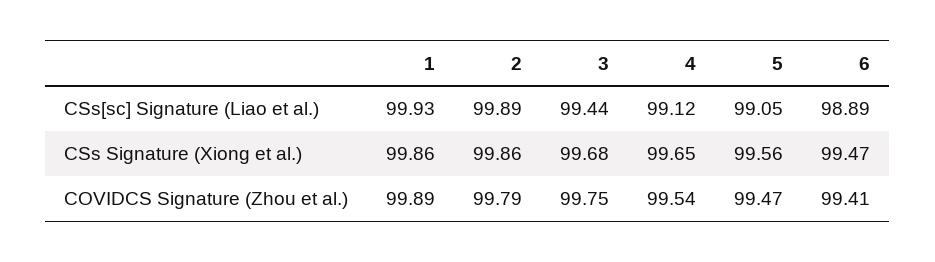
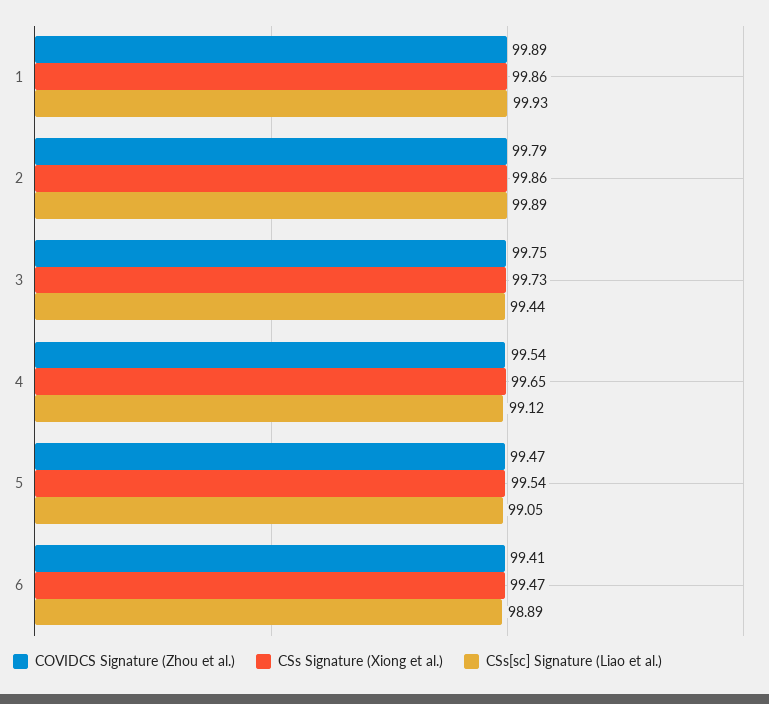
  {
    "CSs[sc] Signature (Liao et al.)": {
      "1": 99.93,
      "2": 99.89,
      "3": 99.44,
      "4": 99.12,
      "5": 99.05,
      "6": 98.89
    },
    "CSs Signature (Xiong et al.)": {
      "1": 99.86,
      "2": 99.86,
-     "3": 99.68,
+     "3": 99.73,
      "4": 99.65,
-     "5": 99.56,
+     "5": 99.54,
      "6": 99.47
    },
    "COVIDCS Signature (Zhou et al.)": {
      "1": 99.89,
      "2": 99.79,
      "3": 99.75,
      "4": 99.54,
      "5": 99.47,
      "6": 99.41
    }
  }

